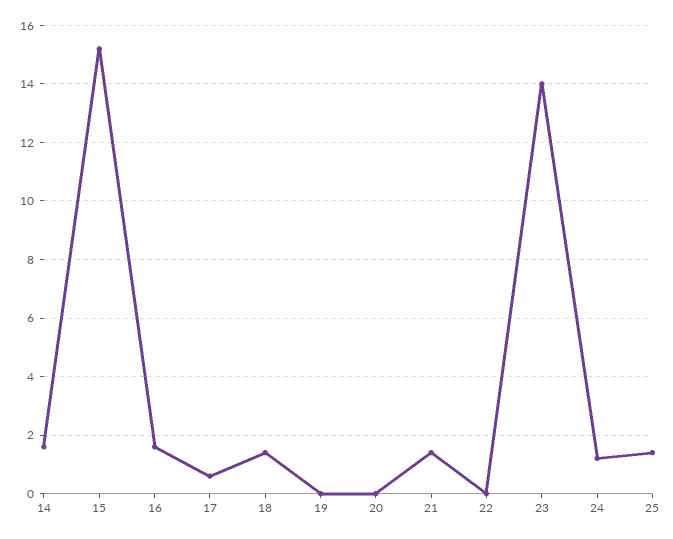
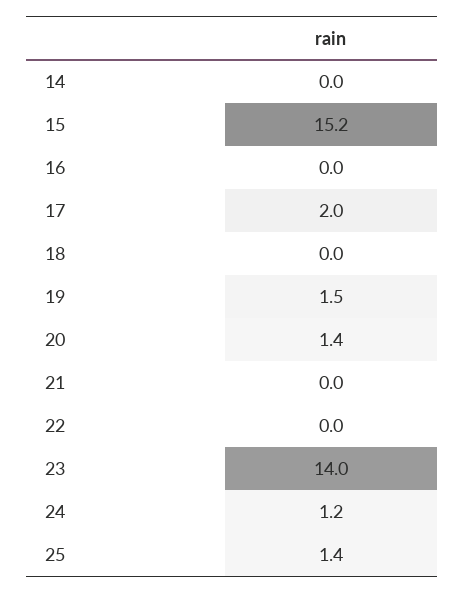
  {
-   "14": 1.5,
+   "14": 0,
    "15": 15.2,
-   "16": 1.5,
+   "16": 0,
-   "17": 0.5,
+   "17": 2,
-   "18": 1.5,
+   "18": 0,
-   "19": 0,
+   "19": 1.5,
-   "20": 0,
+   "20": 1.4,
-   "21": 1.5,
+   "21": 0,
    "22": 0,
    "23": 14,
    "24": 1.2,
    "25": 1.4
  }

